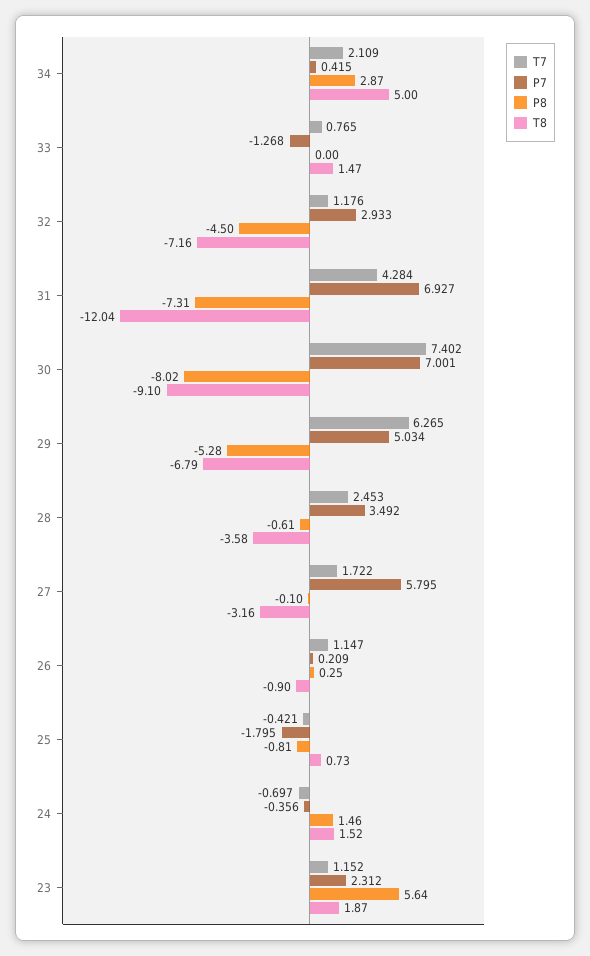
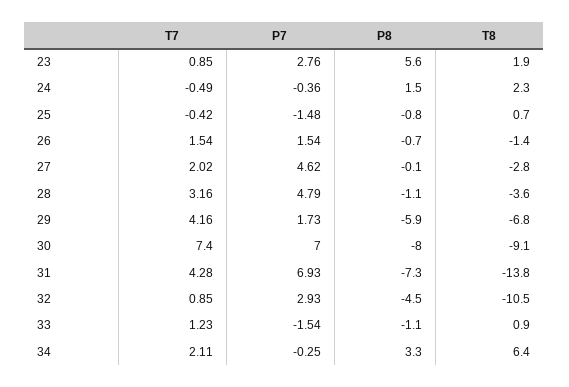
  {
    "T7": {
      "34": 2.109,
-     "33": 0.765,
+     "33": 1.23,
-     "32": 1.176,
+     "32": 0.85,
      "31": 4.284,
      "30": 7.402,
-     "29": 6.265,
+     "29": 4.16,
-     "28": 2.453,
+     "28": 3.16,
-     "27": 1.722,
+     "27": 2.02,
-     "26": 1.147,
+     "26": 1.54,
      "25": -0.421,
-     "24": -0.697,
+     "24": -0.49,
-     "23": 1.152
+     "23": 0.85
    },
    "P7": {
-     "34": 0.415,
+     "34": -0.25,
-     "33": -1.268,
+     "33": -1.54,
      "32": 2.933,
      "31": 6.927,
      "30": 7.001,
-     "29": 5.034,
+     "29": 1.73,
-     "28": 3.492,
+     "28": 4.79,
-     "27": 5.795,
+     "27": 4.62,
-     "26": 0.209,
+     "26": 1.54,
-     "25": -1.795,
+     "25": -1.48,
      "24": -0.356,
-     "23": 2.312
+     "23": 2.76
    },
    "P8": {
-     "34": 2.87,
+     "34": 3.3,
-     "33": 0,
+     "33": -1.1,
      "32": -4.5,
      "31": -7.31,
      "30": -8.02,
-     "29": -5.28,
+     "29": -5.9,
-     "28": -0.61,
+     "28": -1.1,
      "27": -0.1,
-     "26": 0.25,
+     "26": -0.7,
      "25": -0.81,
      "24": 1.46,
      "23": 5.64
    },
    "T8": {
-     "34": 5,
+     "34": 6.4,
-     "33": 1.47,
+     "33": 0.9,
-     "32": -7.16,
+     "32": -10.5,
-     "31": -12.04,
+     "31": -13.8,
      "30": -9.1,
      "29": -6.79,
      "28": -3.58,
-     "27": -3.16,
+     "27": -2.8,
-     "26": -0.9,
+     "26": -1.4,
      "25": 0.73,
-     "24": 1.52,
+     "24": 2.3,
      "23": 1.87
    }
  }

